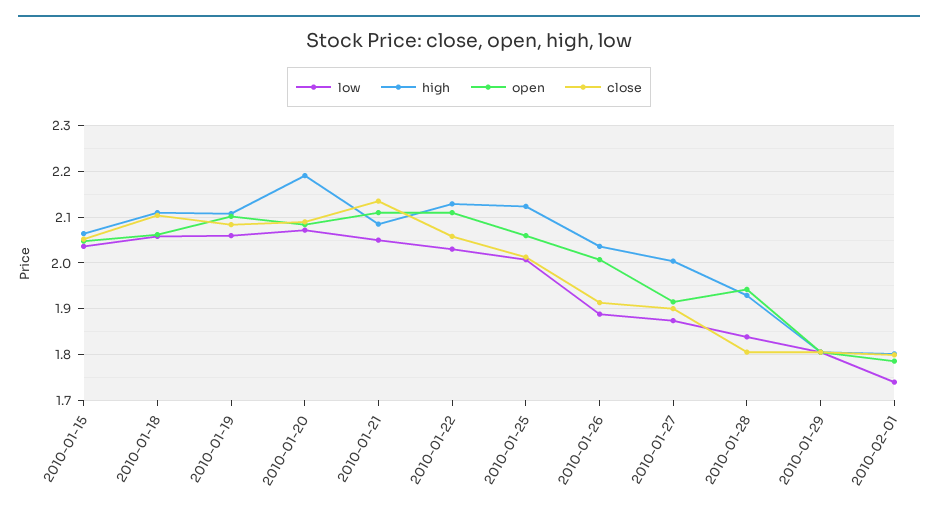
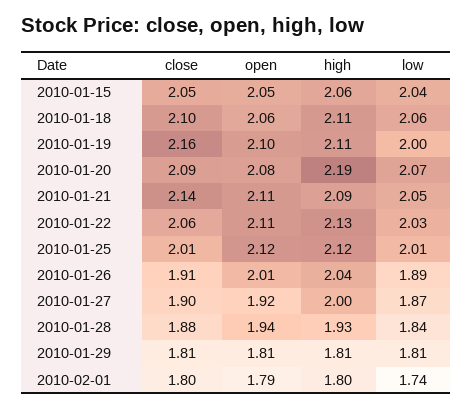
  {
    "low": {
      "2010-01-15": 2.04,
      "2010-01-18": 2.06,
-     "2010-01-19": 2.06,
+     "2010-01-19": 2,
      "2010-01-20": 2.07,
      "2010-01-21": 2.05,
      "2010-01-22": 2.03,
      "2010-01-25": 2.01,
      "2010-01-26": 1.89,
      "2010-01-27": 1.87,
      "2010-01-28": 1.84,
      "2010-01-29": 1.81,
      "2010-02-01": 1.74
    },
    "high": {
      "2010-01-15": 2.06,
      "2010-01-18": 2.11,
      "2010-01-19": 2.11,
      "2010-01-20": 2.19,
      "2010-01-21": 2.09,
      "2010-01-22": 2.13,
      "2010-01-25": 2.12,
      "2010-01-26": 2.04,
      "2010-01-27": 2,
      "2010-01-28": 1.93,
      "2010-01-29": 1.81,
      "2010-02-01": 1.8
    },
    "open": {
      "2010-01-15": 2.05,
      "2010-01-18": 2.06,
      "2010-01-19": 2.1,
      "2010-01-20": 2.08,
      "2010-01-21": 2.11,
      "2010-01-22": 2.11,
-     "2010-01-25": 2.06,
+     "2010-01-25": 2.12,
      "2010-01-26": 2.01,
      "2010-01-27": 1.92,
      "2010-01-28": 1.94,
      "2010-01-29": 1.81,
      "2010-02-01": 1.79
    },
    "close": {
      "2010-01-15": 2.05,
      "2010-01-18": 2.1,
-     "2010-01-19": 2.08,
+     "2010-01-19": 2.16,
      "2010-01-20": 2.09,
      "2010-01-21": 2.14,
      "2010-01-22": 2.06,
      "2010-01-25": 2.01,
      "2010-01-26": 1.91,
      "2010-01-27": 1.9,
-     "2010-01-28": 1.8,
+     "2010-01-28": 1.88,
      "2010-01-29": 1.81,
      "2010-02-01": 1.8
    }
  }

